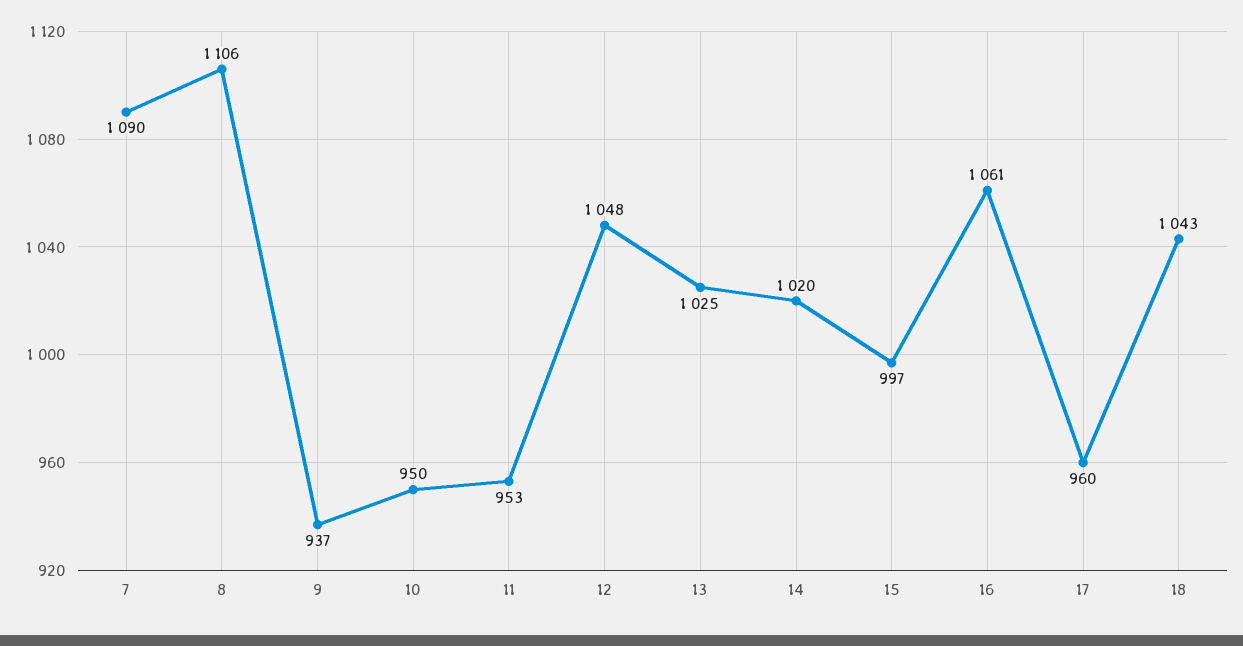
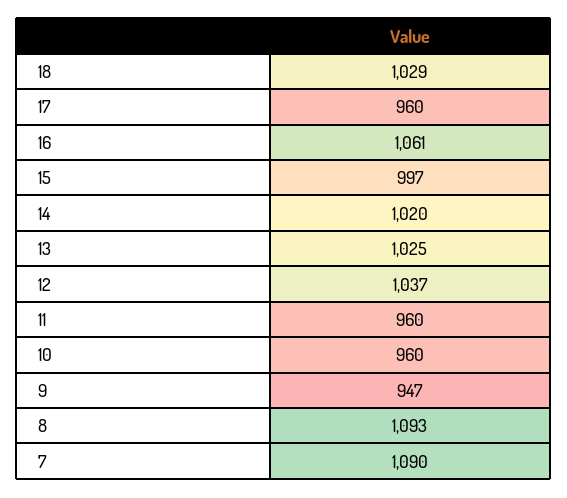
  {
    "7": 1090,
-   "8": 1106,
+   "8": 1093,
-   "9": 937,
+   "9": 947,
-   "10": 950,
+   "10": 960,
-   "11": 953,
+   "11": 960,
-   "12": 1048,
+   "12": 1037,
    "13": 1025,
    "14": 1020,
    "15": 997,
    "16": 1061,
    "17": 960,
-   "18": 1043
+   "18": 1029
  }

